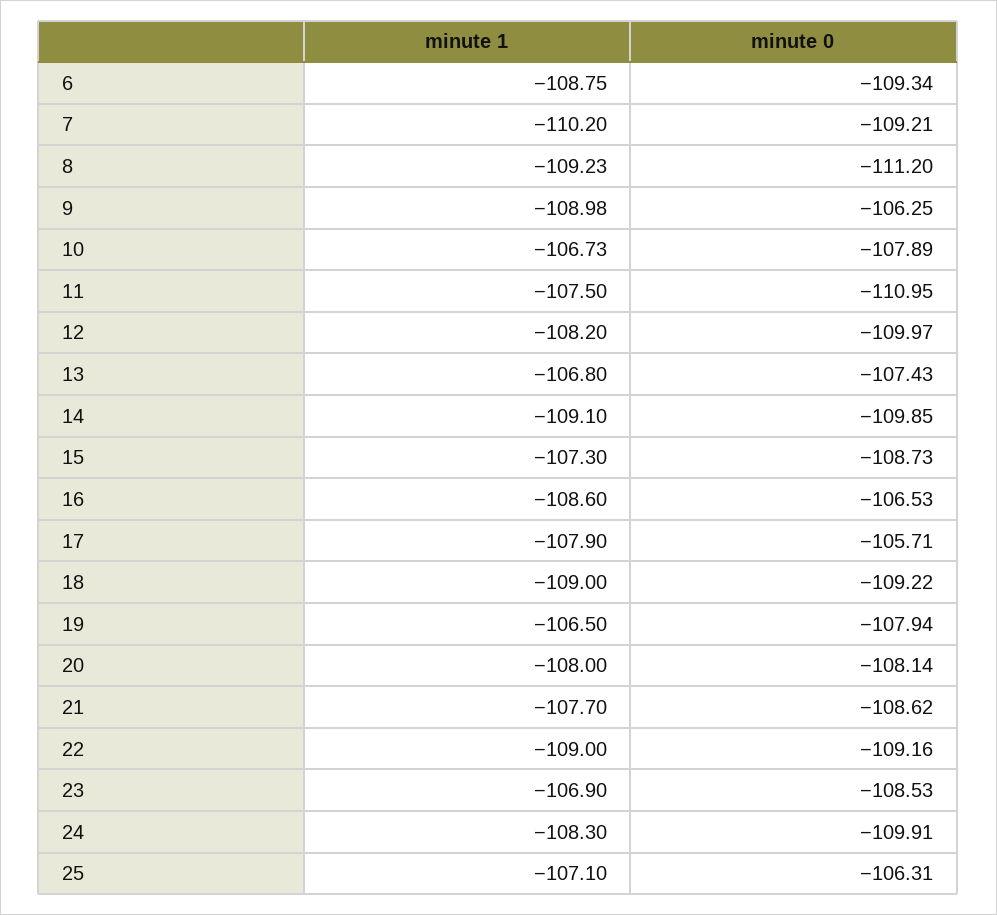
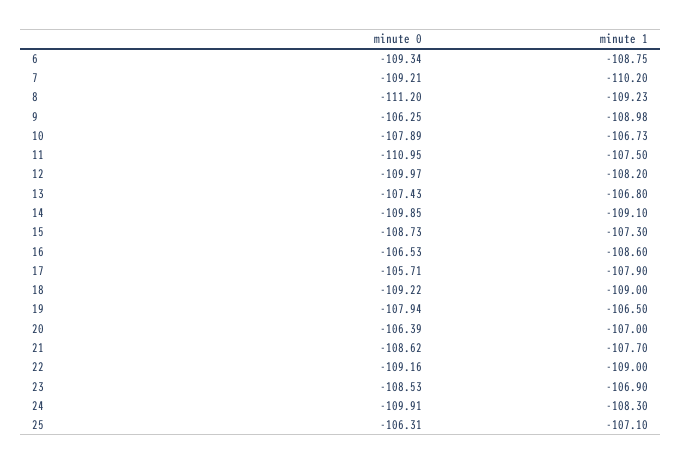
  {
    "minute 1": {
      "6": -108.75,
      "7": -110.2,
      "8": -109.23,
      "9": -108.98,
      "10": -106.73,
      "11": -107.5,
      "12": -108.2,
      "13": -106.8,
      "14": -109.1,
      "15": -107.3,
      "16": -108.6,
      "17": -107.9,
      "18": -109,
      "19": -106.5,
-     "20": -108,
+     "20": -107,
      "21": -107.7,
      "22": -109,
      "23": -106.9,
      "24": -108.3,
      "25": -107.1
    },
    "minute 0": {
      "6": -109.34,
      "7": -109.21,
      "8": -111.2,
      "9": -106.25,
      "10": -107.89,
      "11": -110.95,
      "12": -109.97,
      "13": -107.43,
      "14": -109.85,
      "15": -108.73,
      "16": -106.53,
      "17": -105.71,
      "18": -109.22,
      "19": -107.94,
-     "20": -108.14,
+     "20": -106.39,
      "21": -108.62,
      "22": -109.16,
      "23": -108.53,
      "24": -109.91,
      "25": -106.31
    }
  }

